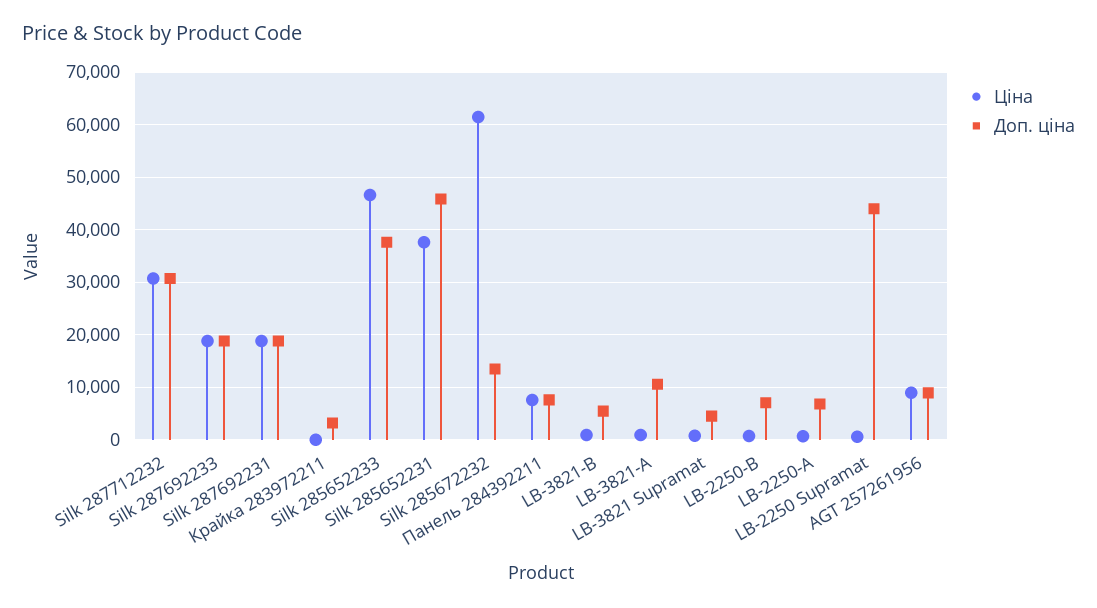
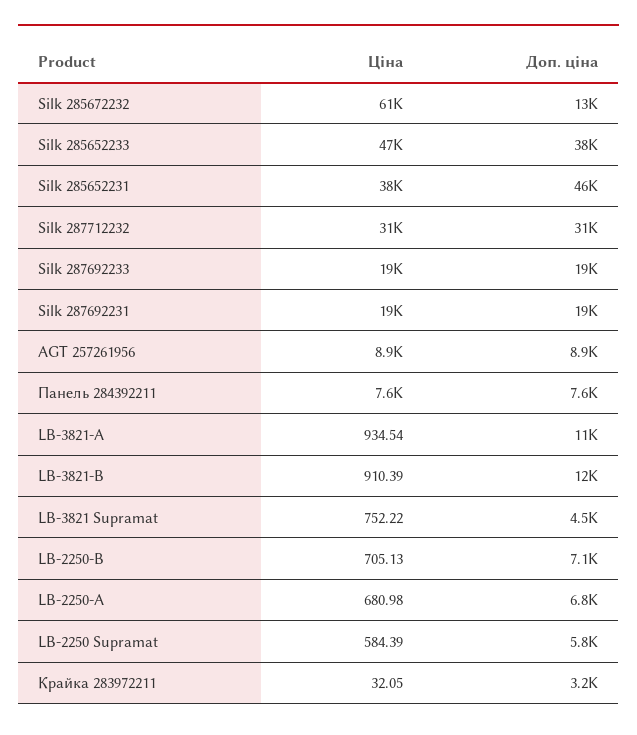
  {
    "Ціна": {
      "Silk 287712232": 31000,
      "Silk 287692233": 19000,
      "Silk 287692231": 19000,
      "Крайка 283972211": 32.05,
      "Silk 285652233": 47000,
      "Silk 285652231": 38000,
      "Silk 285672232": 61000,
      "Панель 284392211": 7600,
      "LB-3821-В": 910.39,
      "LB-3821-А": 934.54,
      "LB-3821 Supramat": 752.22,
      "LB-2250-В": 705.13,
      "LB-2250-А": 680.98,
      "LB-2250 Supramat": 584.39,
      "AGT 257261956": 8900
    },
    "Доп. ціна": {
      "Silk 287712232": 31000,
      "Silk 287692233": 19000,
      "Silk 287692231": 19000,
      "Крайка 283972211": 3200,
      "Silk 285652233": 38000,
      "Silk 285652231": 46000,
      "Silk 285672232": 13000,
      "Панель 284392211": 7600,
-     "LB-3821-В": 6000,
+     "LB-3821-В": 12000,
      "LB-3821-А": 11000,
      "LB-3821 Supramat": 4500,
      "LB-2250-В": 7100,
      "LB-2250-А": 6800,
-     "LB-2250 Supramat": 44000,
+     "LB-2250 Supramat": 5800,
      "AGT 257261956": 8900
    }
  }

